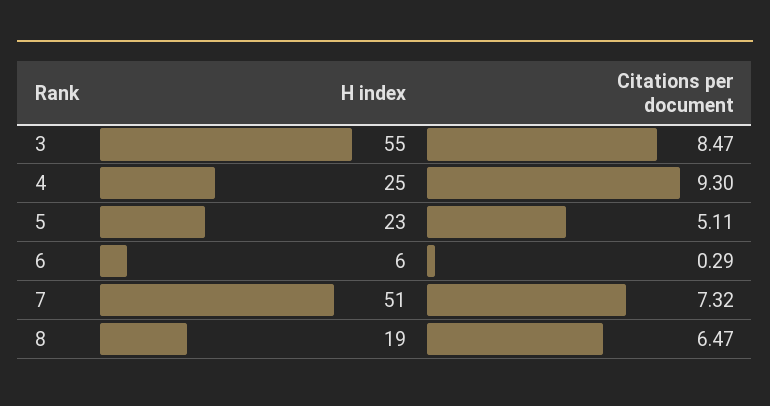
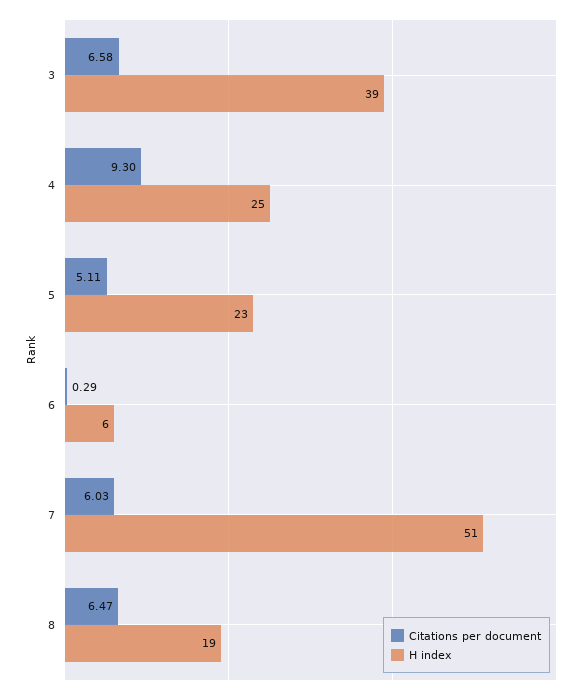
  {
    "H index": {
-     "3": 55,
+     "3": 39,
      "4": 25,
      "5": 23,
      "6": 6,
      "7": 51,
      "8": 19
    },
    "Citations per document": {
-     "3": 8.47,
+     "3": 6.58,
      "4": 9.3,
      "5": 5.11,
      "6": 0.29,
-     "7": 7.32,
+     "7": 6.03,
      "8": 6.47
    }
  }

